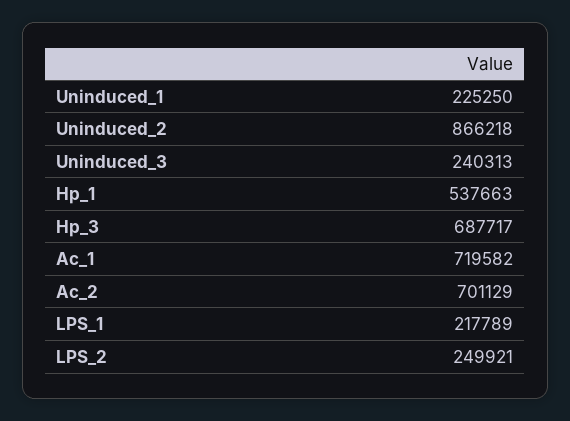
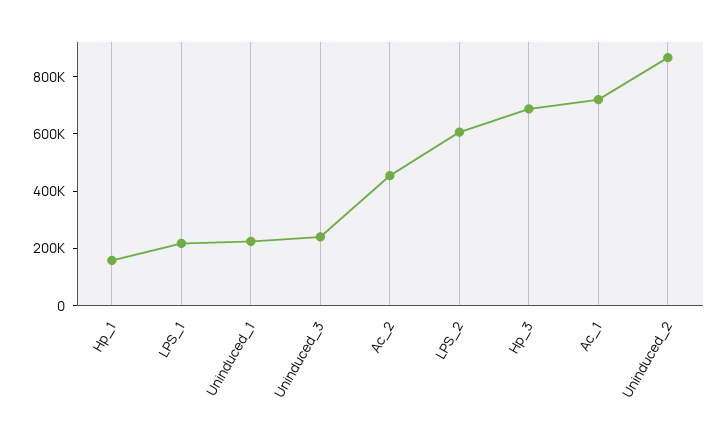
  {
    "Uninduced_1": 225250,
    "Uninduced_2": 866218,
    "Uninduced_3": 240313,
-   "Hp_1": 537663,
+   "Hp_1": 150000,
    "Hp_3": 687717,
    "Ac_1": 719582,
-   "Ac_2": 701129,
+   "Ac_2": 450000,
    "LPS_1": 217789,
-   "LPS_2": 249921
+   "LPS_2": 600000
  }

